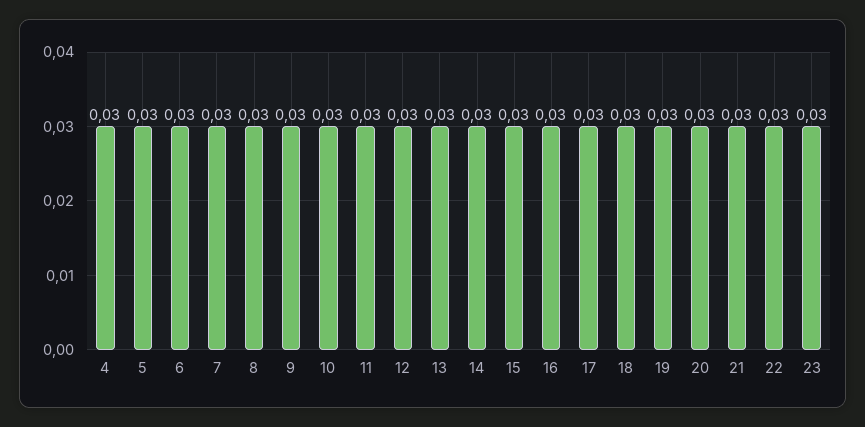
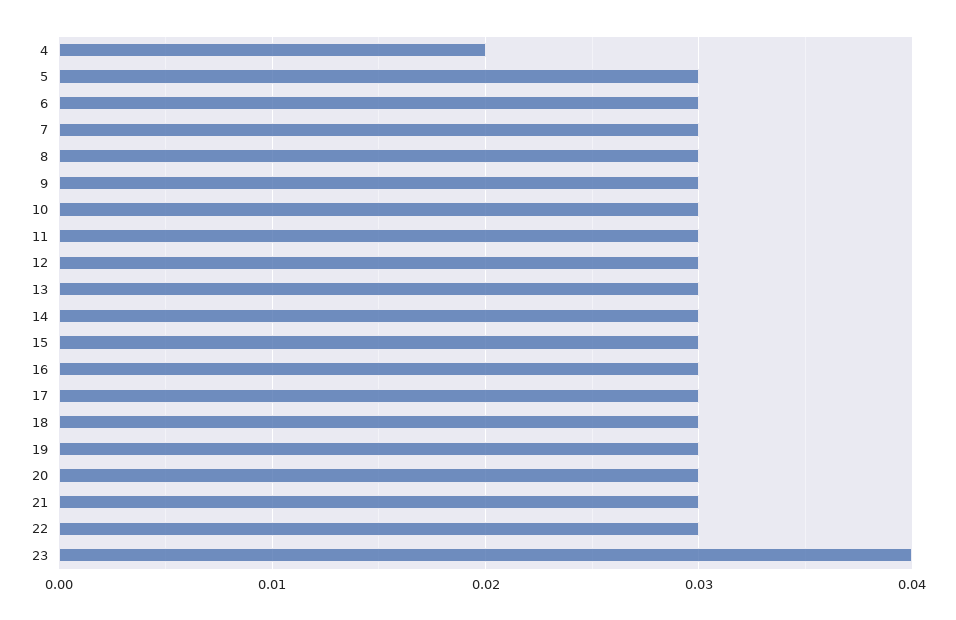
  {
-   "4": 0.03,
+   "4": 0.02,
    "5": 0.03,
    "6": 0.03,
    "7": 0.03,
    "8": 0.03,
    "9": 0.03,
    "10": 0.03,
    "11": 0.03,
    "12": 0.03,
    "13": 0.03,
    "14": 0.03,
    "15": 0.03,
    "16": 0.03,
    "17": 0.03,
    "18": 0.03,
    "19": 0.03,
    "20": 0.03,
    "21": 0.03,
    "22": 0.03,
-   "23": 0.03
+   "23": 0.04
  }

